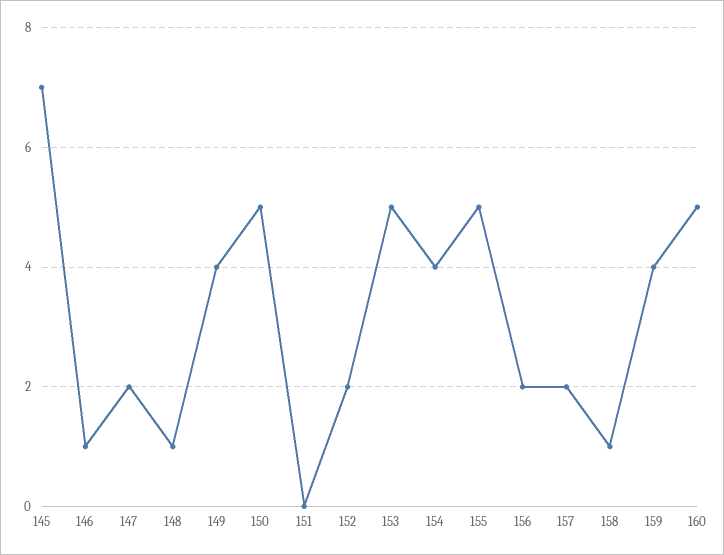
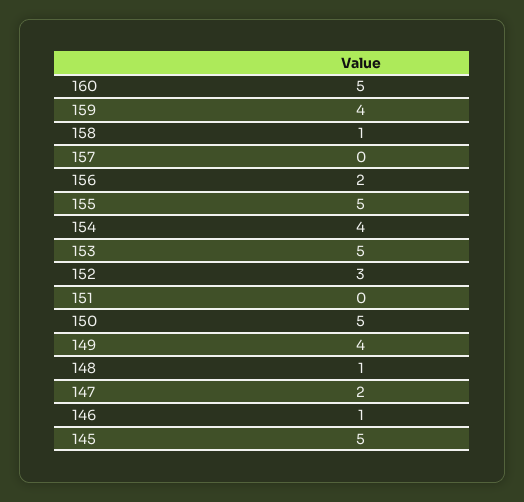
  {
-   "145": 7,
+   "145": 5,
    "146": 1,
    "147": 2,
    "148": 1,
    "149": 4,
    "150": 5,
    "151": 0,
-   "152": 2,
+   "152": 3,
    "153": 5,
    "154": 4,
    "155": 5,
    "156": 2,
-   "157": 2,
+   "157": 0,
    "158": 1,
    "159": 4,
    "160": 5
  }

